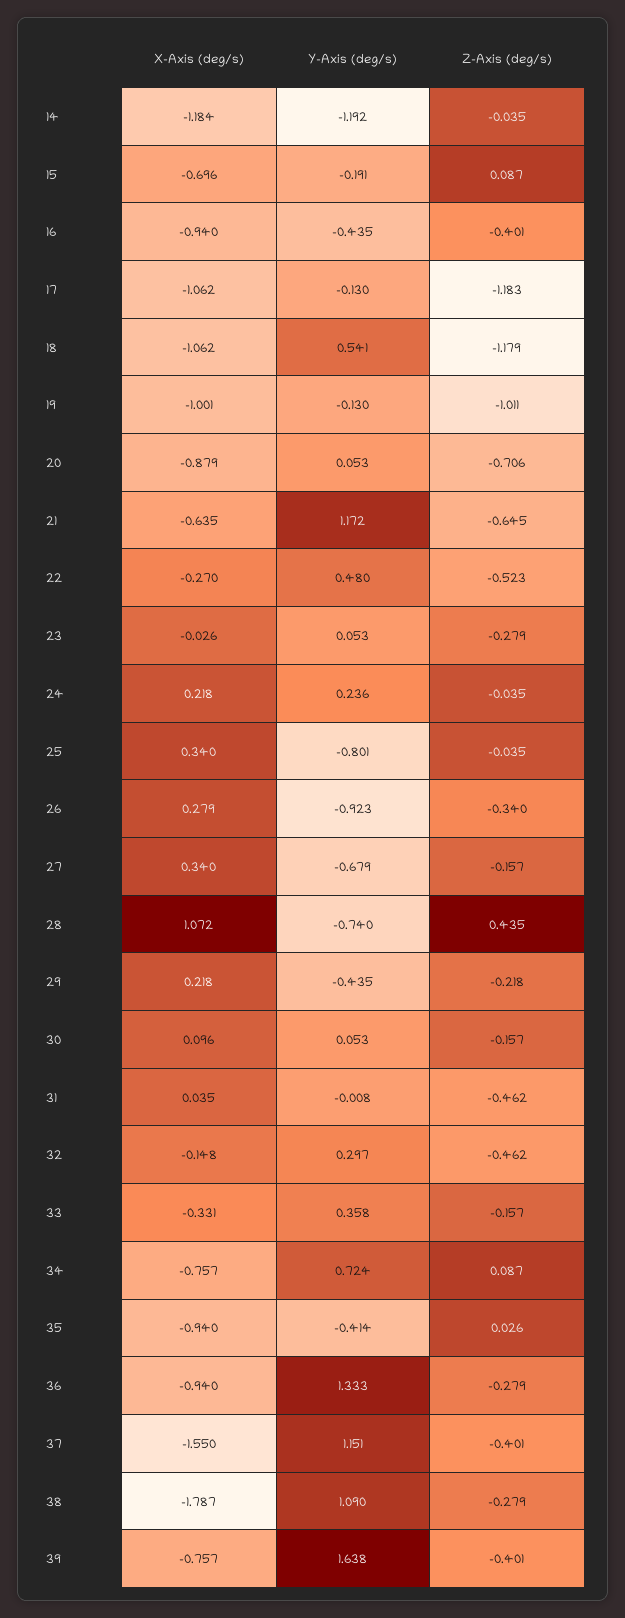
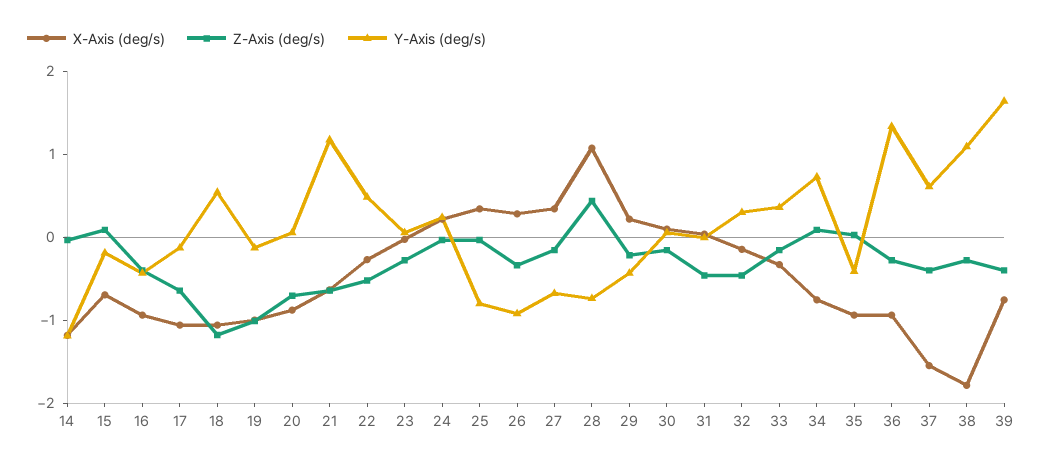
  {
    "X-Axis (deg/s)": {
      "14": -1.184,
      "15": -0.696,
      "16": -0.94,
      "17": -1.062,
      "18": -1.062,
      "19": -1.001,
      "20": -0.879,
      "21": -0.635,
      "22": -0.27,
      "23": -0.026,
      "24": 0.218,
      "25": 0.34,
      "26": 0.279,
      "27": 0.34,
      "28": 1.072,
      "29": 0.218,
      "30": 0.096,
      "31": 0.035,
      "32": -0.148,
      "33": -0.331,
      "34": -0.757,
      "35": -0.94,
      "36": -0.94,
      "37": -1.55,
      "38": -1.787,
      "39": -0.757
    },
    "Y-Axis (deg/s)": {
      "14": -1.192,
      "15": -0.191,
      "16": -0.435,
      "17": -0.13,
      "18": 0.541,
      "19": -0.13,
      "20": 0.053,
      "21": 1.172,
      "22": 0.48,
      "23": 0.053,
      "24": 0.236,
      "25": -0.801,
      "26": -0.923,
      "27": -0.679,
      "28": -0.74,
      "29": -0.435,
      "30": 0.053,
      "31": -0.008,
      "32": 0.297,
      "33": 0.358,
      "34": 0.724,
      "35": -0.414,
      "36": 1.333,
-     "37": 1.151,
+     "37": 0.6,
      "38": 1.09,
      "39": 1.638
    },
    "Z-Axis (deg/s)": {
      "14": -0.035,
      "15": 0.087,
      "16": -0.401,
-     "17": -1.183,
+     "17": -0.6,
      "18": -1.179,
      "19": -1.011,
      "20": -0.706,
      "21": -0.645,
      "22": -0.523,
      "23": -0.279,
      "24": -0.035,
      "25": -0.035,
      "26": -0.34,
      "27": -0.157,
      "28": 0.435,
      "29": -0.218,
      "30": -0.157,
      "31": -0.462,
      "32": -0.462,
      "33": -0.157,
      "34": 0.087,
      "35": 0.026,
      "36": -0.279,
      "37": -0.401,
      "38": -0.279,
      "39": -0.401
    }
  }

